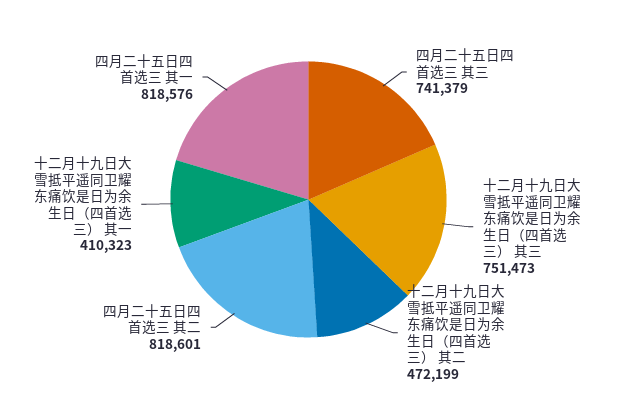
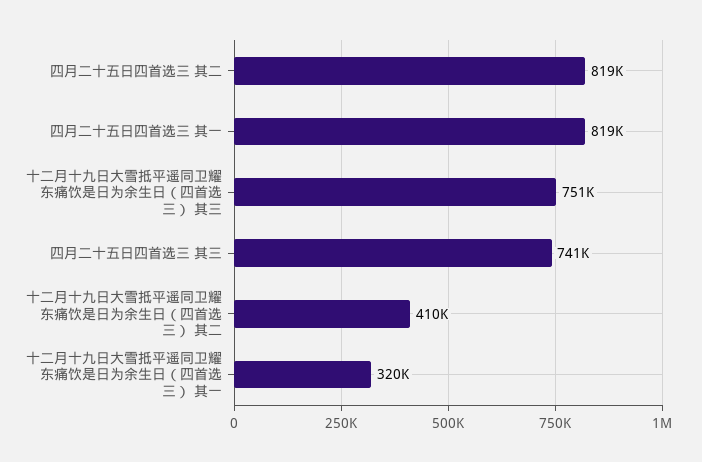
  {
    "四月二十五日四首选三 其三": 741379,
    "十二月十九日大雪抵平遥同卫耀东痛饮是日为余生日（四首选三） 其三": 751473,
-   "十二月十九日大雪抵平遥同卫耀东痛饮是日为余生日（四首选三） 其二": 472199,
+   "十二月十九日大雪抵平遥同卫耀东痛饮是日为余生日（四首选三） 其二": 410000,
    "四月二十五日四首选三 其二": 818601,
-   "十二月十九日大雪抵平遥同卫耀东痛饮是日为余生日（四首选三） 其一": 410323,
+   "十二月十九日大雪抵平遥同卫耀东痛饮是日为余生日（四首选三） 其一": 320000,
    "四月二十五日四首选三 其一": 818576
  }

